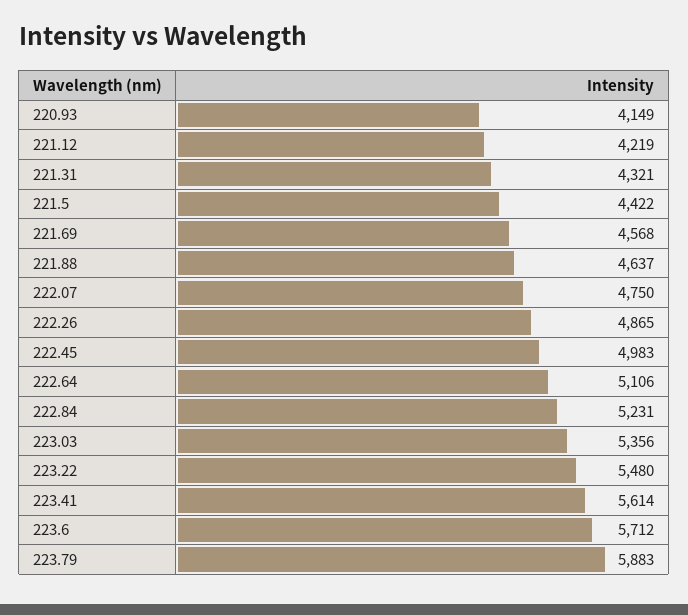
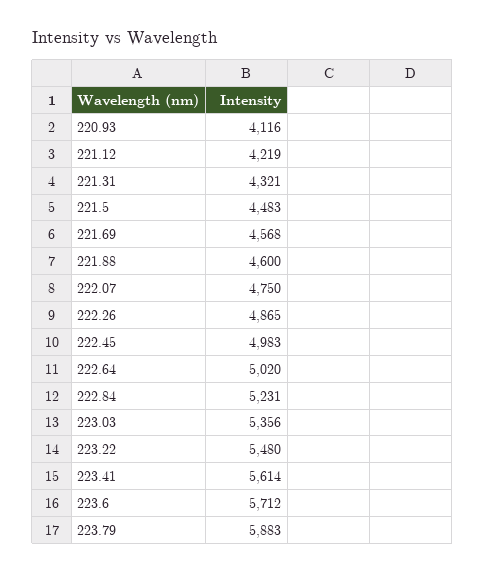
  {
-   "220.93": 4149,
+   "220.93": 4116,
    "221.12": 4219,
    "221.31": 4321,
-   "221.5": 4422,
+   "221.5": 4483,
    "221.69": 4568,
-   "221.88": 4637,
+   "221.88": 4600,
    "222.07": 4750,
    "222.26": 4865,
    "222.45": 4983,
-   "222.64": 5106,
+   "222.64": 5020,
    "222.84": 5231,
    "223.03": 5356,
    "223.22": 5480,
    "223.41": 5614,
    "223.6": 5712,
    "223.79": 5883
  }

